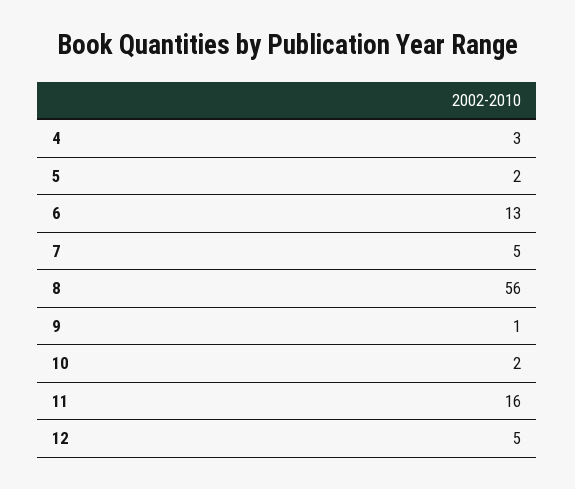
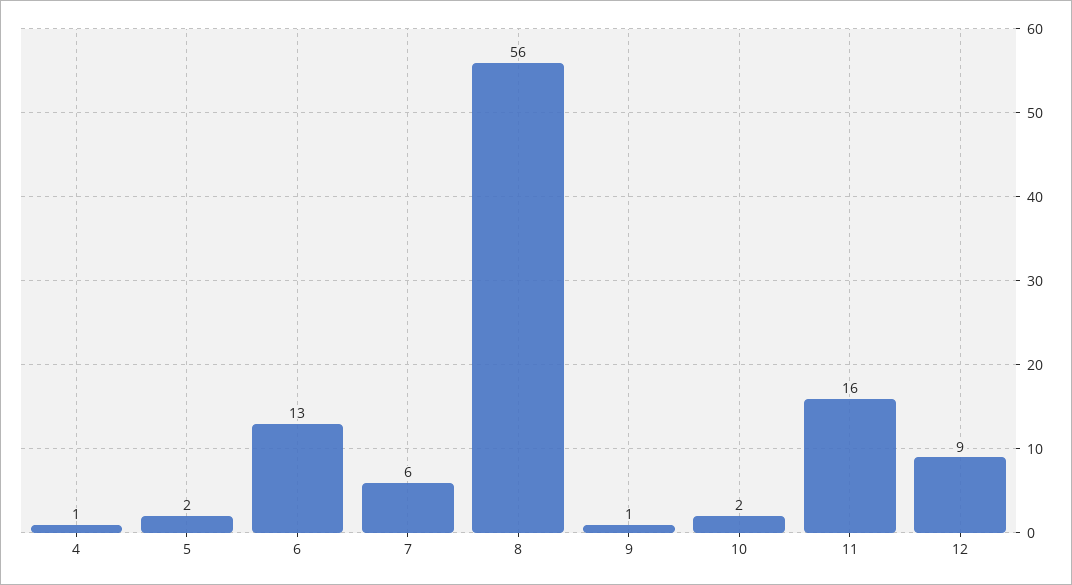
  {
-   "4": 3,
+   "4": 1,
    "5": 2,
    "6": 13,
-   "7": 5,
+   "7": 6,
    "8": 56,
    "9": 1,
    "10": 2,
    "11": 16,
-   "12": 5
+   "12": 9
  }

